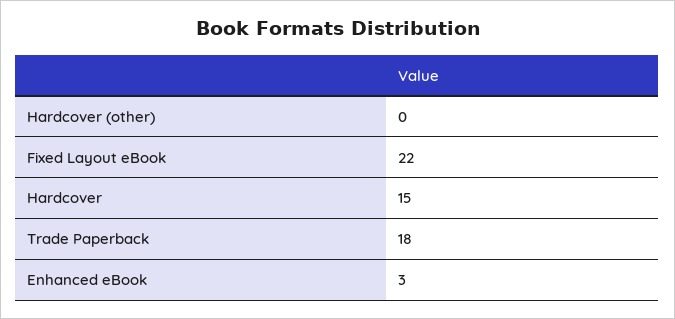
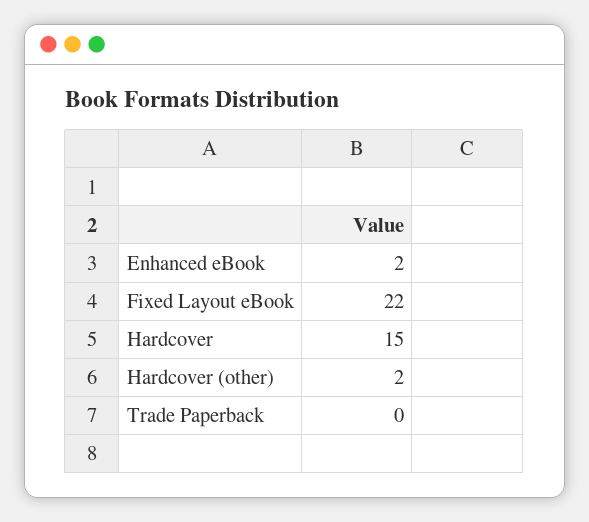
  {
-   "Hardcover (other)": 0,
+   "Hardcover (other)": 2,
    "Fixed Layout eBook": 22,
    "Hardcover": 15,
-   "Trade Paperback": 18,
+   "Trade Paperback": 0,
-   "Enhanced eBook": 3
+   "Enhanced eBook": 2
  }

